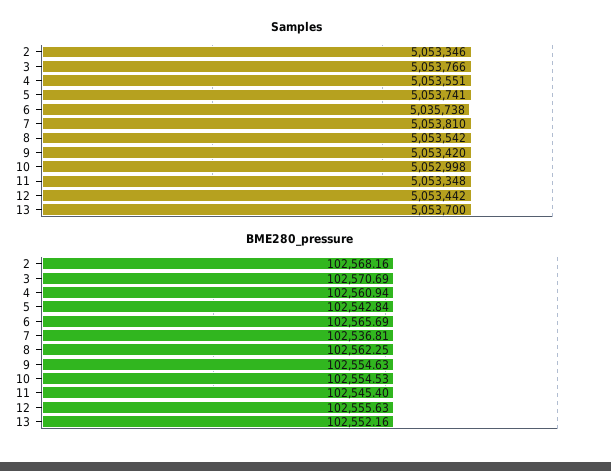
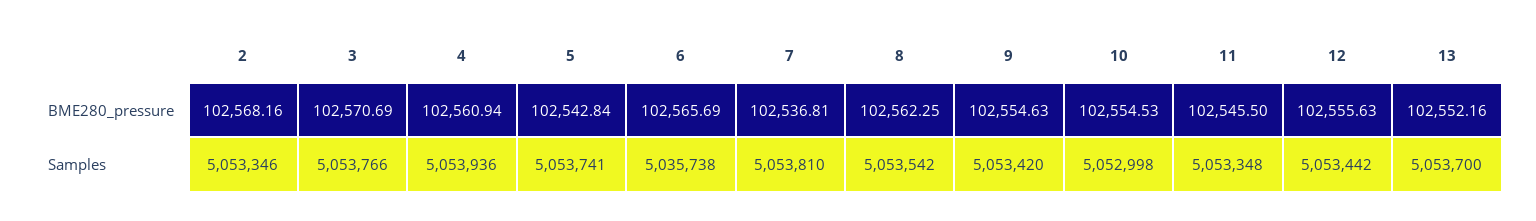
  {
    "Samples": {
      "2": 5053346,
      "3": 5053766,
-     "4": 5053551,
+     "4": 5053936,
      "5": 5053741,
      "6": 5035738,
      "7": 5053810,
      "8": 5053542,
      "9": 5053420,
      "10": 5052998,
      "11": 5053348,
      "12": 5053442,
      "13": 5053700
    },
    "BME280_pressure": {
      "2": 102568.16,
      "3": 102570.69,
      "4": 102560.94,
      "5": 102542.84,
      "6": 102565.69,
      "7": 102536.81,
      "8": 102562.25,
      "9": 102554.63,
      "10": 102554.53,
-     "11": 102545.4,
+     "11": 102545.5,
      "12": 102555.63,
      "13": 102552.16
    }
  }

